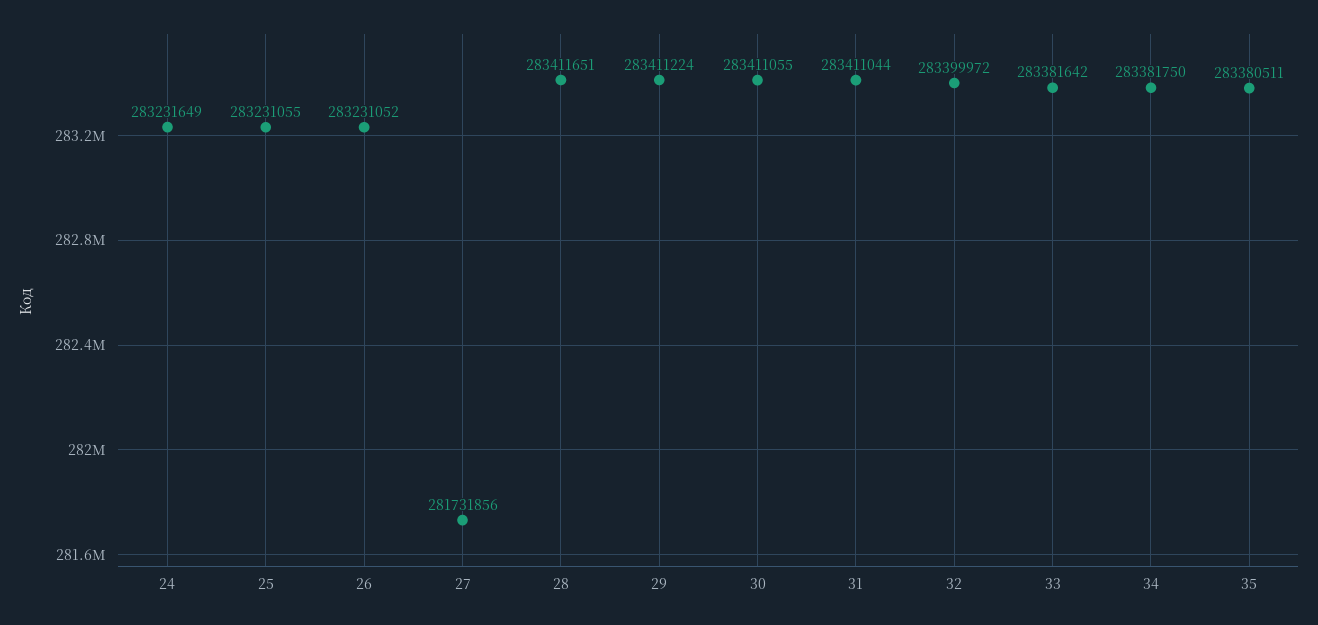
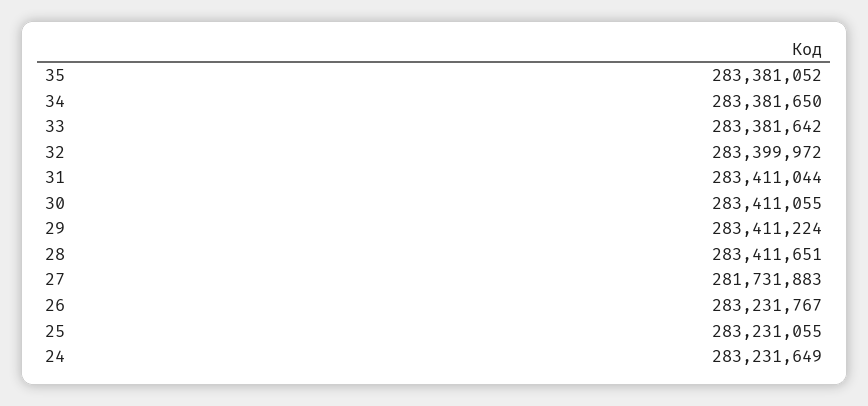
  {
    "24": 283231649,
    "25": 283231055,
-   "26": 283231052,
+   "26": 283231767,
-   "27": 281731856,
+   "27": 281731883,
    "28": 283411651,
    "29": 283411224,
    "30": 283411055,
    "31": 283411044,
    "32": 283399972,
    "33": 283381642,
-   "34": 283381750,
+   "34": 283381650,
-   "35": 283380511
+   "35": 283381052
  }

